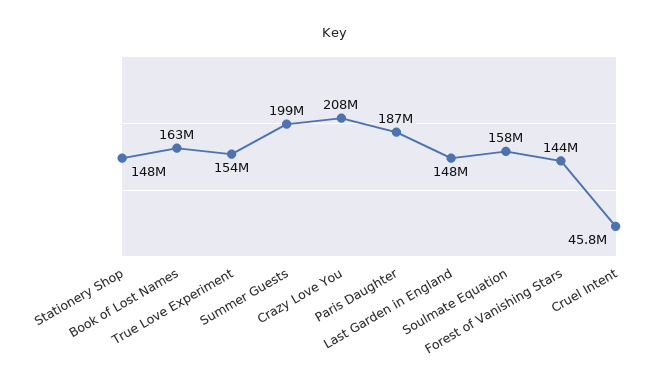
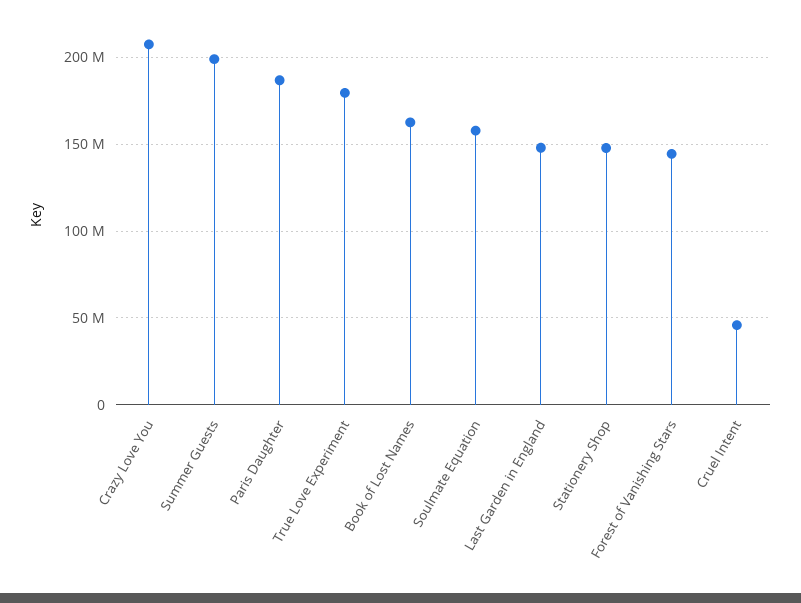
  {
    "Stationery Shop": 148000000,
    "Book of Lost Names": 163000000,
-   "True Love Experiment": 154000000,
+   "True Love Experiment": 180000000,
    "Summer Guests": 199000000,
    "Crazy Love You": 208000000,
    "Paris Daughter": 187000000,
    "Last Garden in England": 148000000,
    "Soulmate Equation": 158000000,
    "Forest of Vanishing Stars": 144000000,
    "Cruel Intent": 45800000
  }

